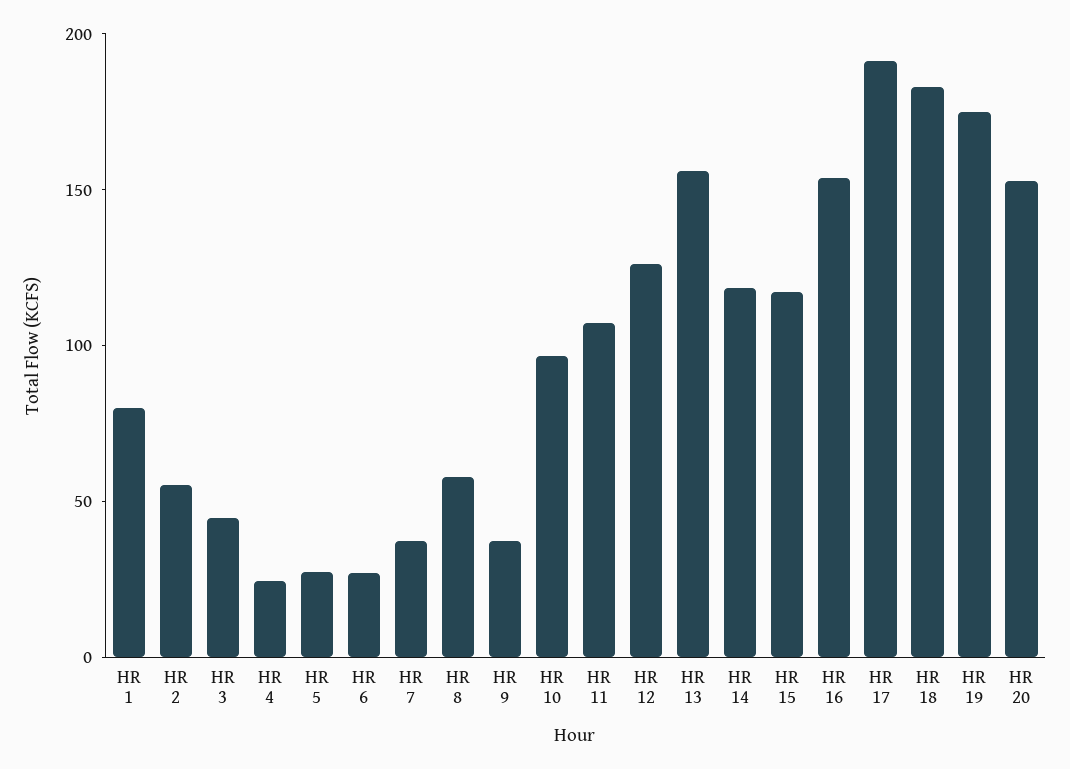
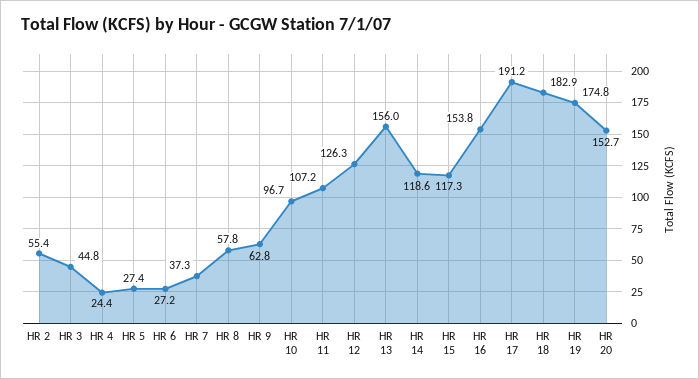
  {
-   "HR 1": 80,
    "HR 2": 55.4,
    "HR 3": 44.8,
    "HR 4": 24.4,
    "HR 5": 27.4,
    "HR 6": 27.2,
    "HR 7": 37.3,
    "HR 8": 57.8,
-   "HR 9": 40,
+   "HR 9": 62.8,
    "HR 10": 96.7,
    "HR 11": 107.2,
    "HR 12": 126.3,
    "HR 13": 156,
    "HR 14": 118.6,
    "HR 15": 117.3,
    "HR 16": 153.8,
    "HR 17": 191.2,
    "HR 18": 182.9,
    "HR 19": 174.8,
    "HR 20": 152.7
  }

